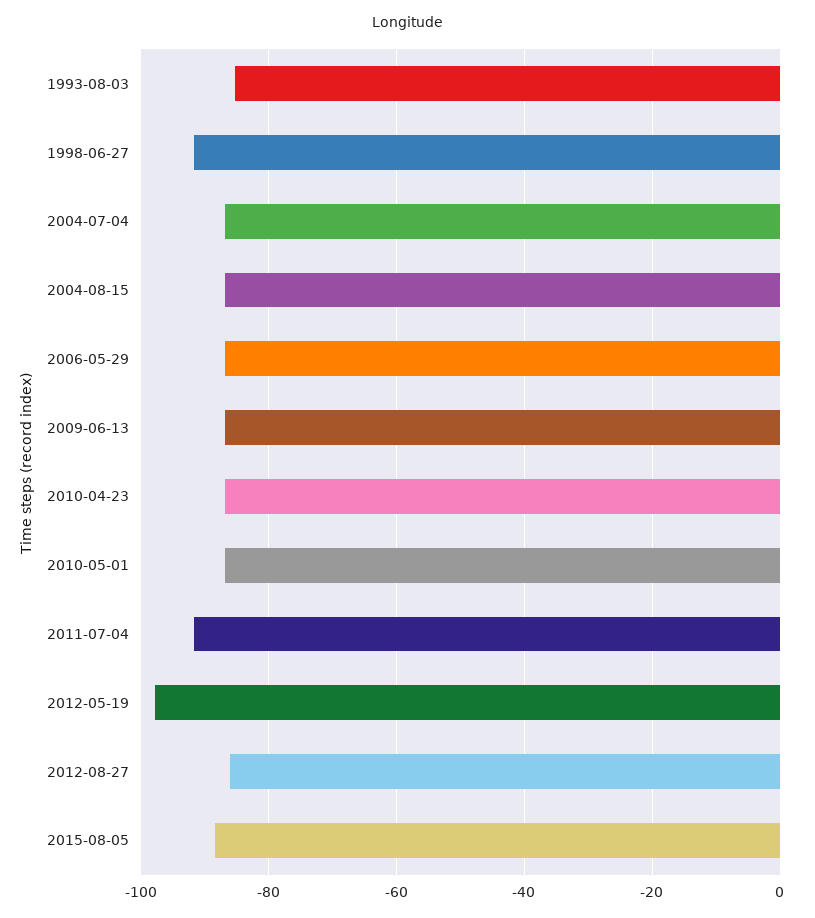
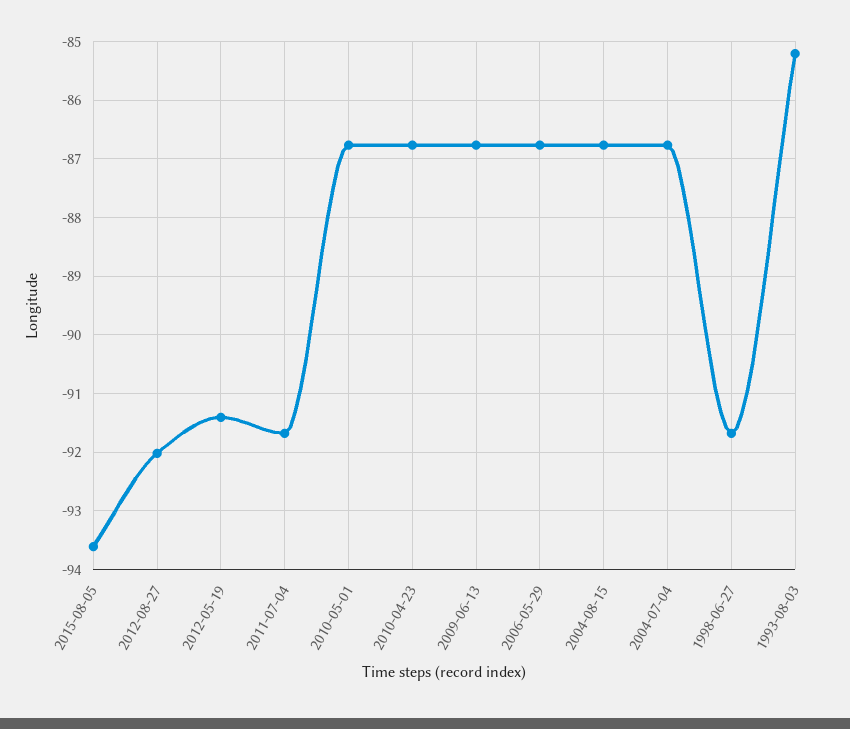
  {
    "1993-08-03": -85.2,
    "1998-06-27": -91.6,
    "2004-07-04": -86.8,
    "2004-08-15": -86.8,
    "2006-05-29": -86.8,
    "2009-06-13": -86.8,
    "2010-04-23": -86.8,
    "2010-05-01": -86.8,
    "2011-07-04": -91.6,
-   "2012-05-19": -98,
+   "2012-05-19": -91.4,
-   "2012-08-27": -86,
+   "2012-08-27": -92,
-   "2015-08-05": -88
+   "2015-08-05": -93.6
  }

